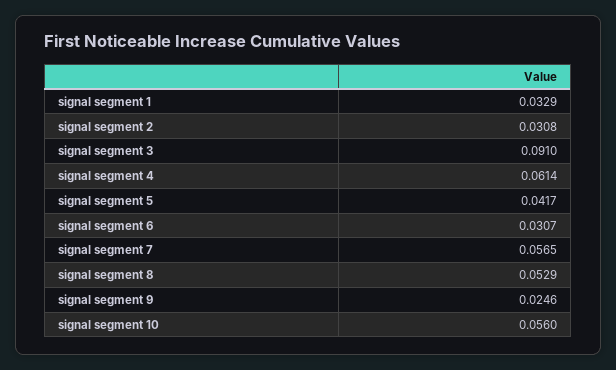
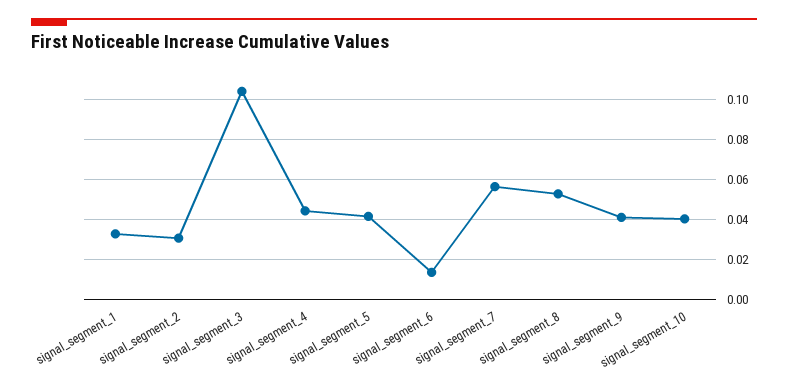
  {
    "signal segment 1": 0.0329,
    "signal segment 2": 0.0308,
-   "signal segment 3": 0.091,
+   "signal segment 3": 0.105,
-   "signal segment 4": 0.0614,
+   "signal segment 4": 0.045,
    "signal segment 5": 0.0417,
-   "signal segment 6": 0.0307,
+   "signal segment 6": 0.015,
    "signal segment 7": 0.0565,
    "signal segment 8": 0.0529,
-   "signal segment 9": 0.0246,
+   "signal segment 9": 0.04,
-   "signal segment 10": 0.056
+   "signal segment 10": 0.04
  }

